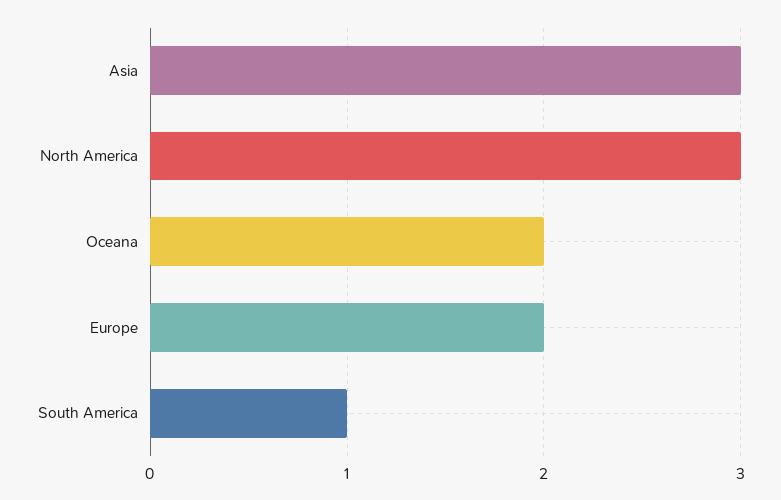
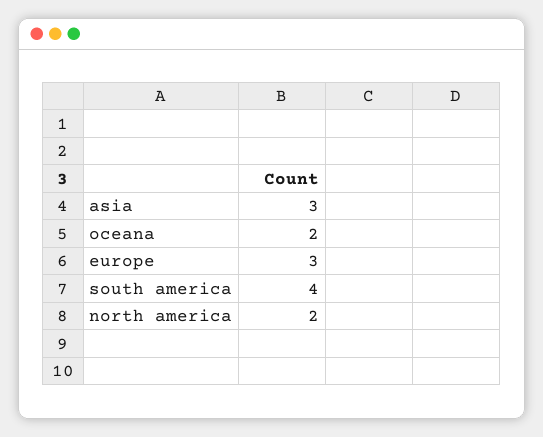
  {
    "Asia": 3,
-   "North America": 3,
+   "North America": 2,
    "Oceana": 2,
-   "Europe": 2,
+   "Europe": 3,
-   "South America": 1
+   "South America": 4
  }

